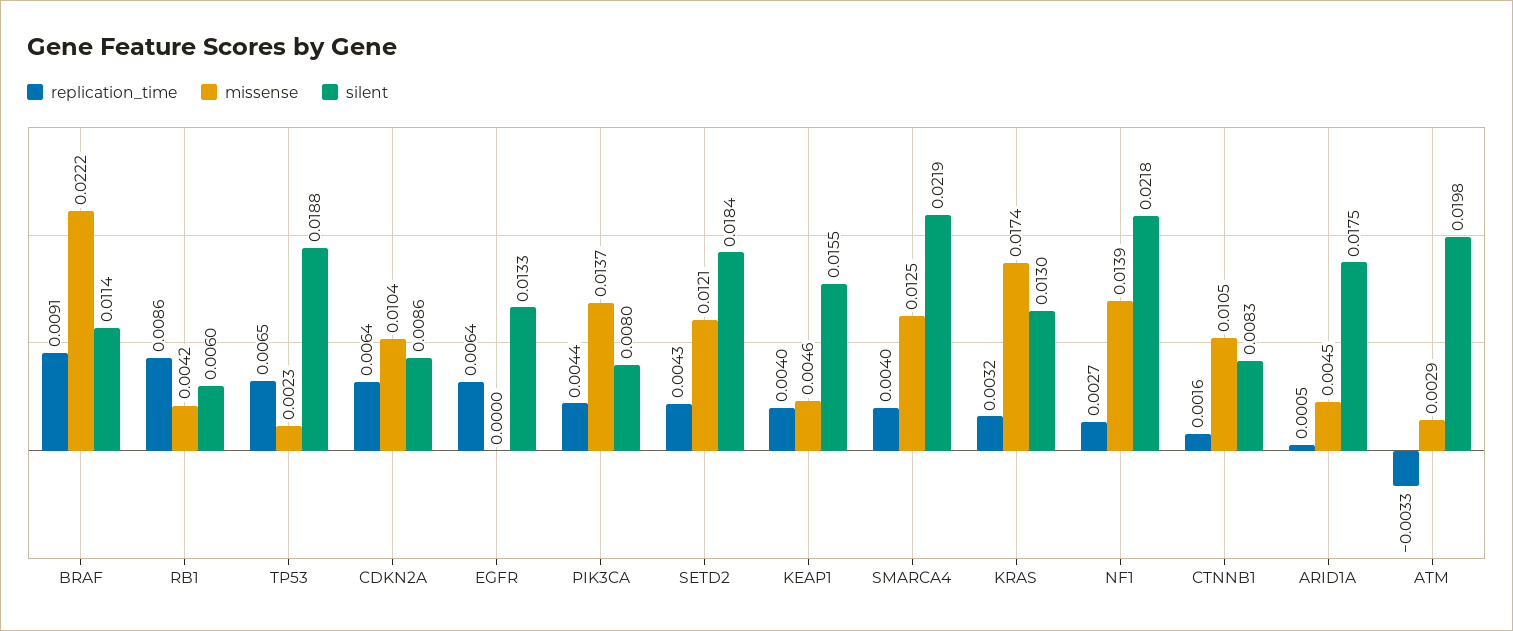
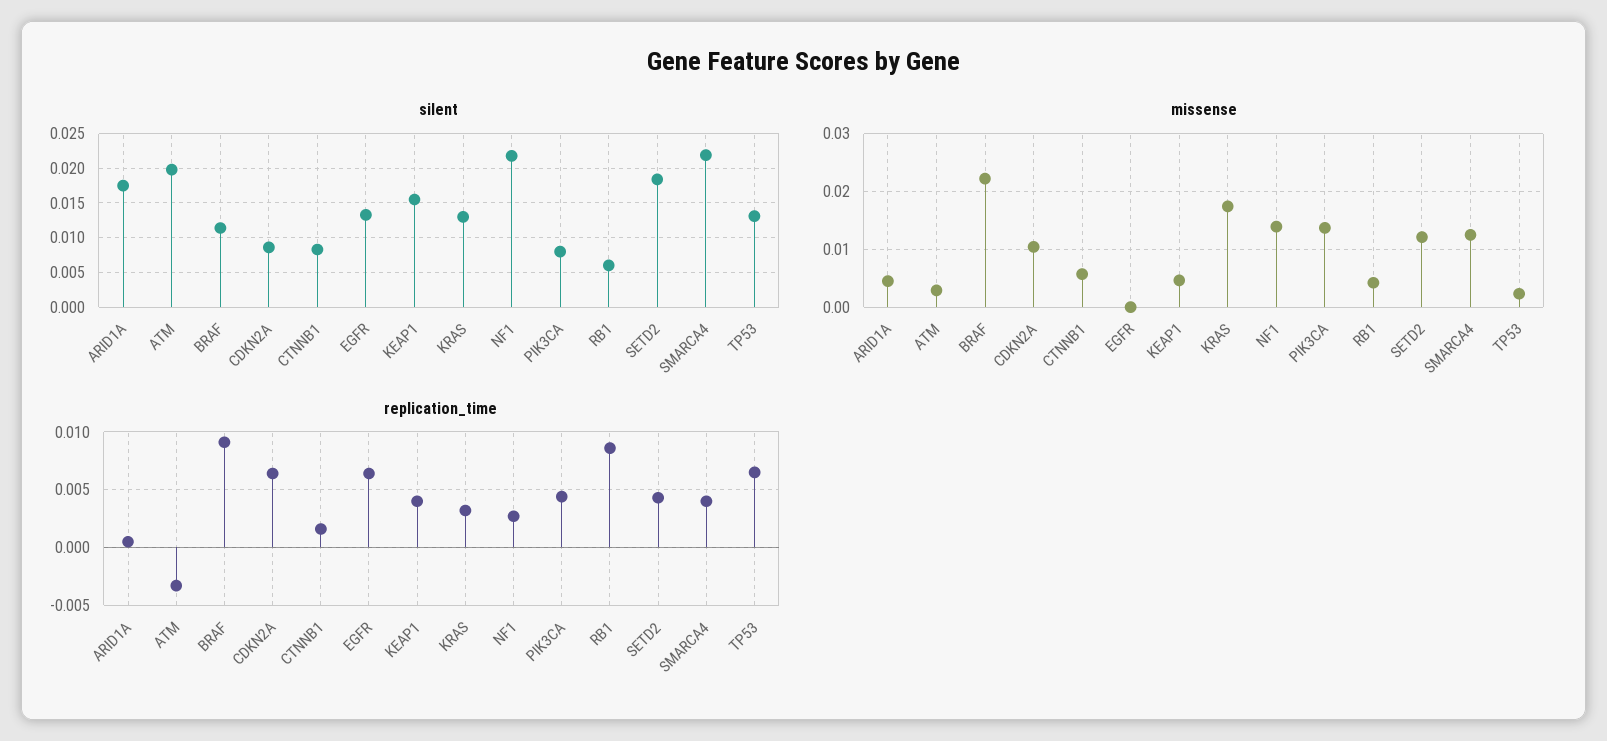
  {
    "replication_time": {
      "BRAF": 0.0091,
      "RB1": 0.0086,
      "TP53": 0.0065,
      "CDKN2A": 0.0064,
      "EGFR": 0.0064,
      "PIK3CA": 0.0044,
      "SETD2": 0.0043,
      "KEAP1": 0.004,
      "SMARCA4": 0.004,
      "KRAS": 0.0032,
      "NF1": 0.0027,
      "CTNNB1": 0.0016,
      "ARID1A": 0.0005,
      "ATM": -0.0033
    },
    "missense": {
      "BRAF": 0.0222,
      "RB1": 0.0042,
      "TP53": 0.0023,
      "CDKN2A": 0.0104,
      "EGFR": 0,
      "PIK3CA": 0.0137,
      "SETD2": 0.0121,
      "KEAP1": 0.0046,
      "SMARCA4": 0.0125,
      "KRAS": 0.0174,
      "NF1": 0.0139,
-     "CTNNB1": 0.0105,
+     "CTNNB1": 0.006,
      "ARID1A": 0.0045,
      "ATM": 0.0029
    },
    "silent": {
      "BRAF": 0.0114,
      "RB1": 0.006,
-     "TP53": 0.0188,
+     "TP53": 0.013,
      "CDKN2A": 0.0086,
      "EGFR": 0.0133,
      "PIK3CA": 0.008,
      "SETD2": 0.0184,
      "KEAP1": 0.0155,
      "SMARCA4": 0.0219,
      "KRAS": 0.013,
      "NF1": 0.0218,
      "CTNNB1": 0.0083,
      "ARID1A": 0.0175,
      "ATM": 0.0198
    }
  }

